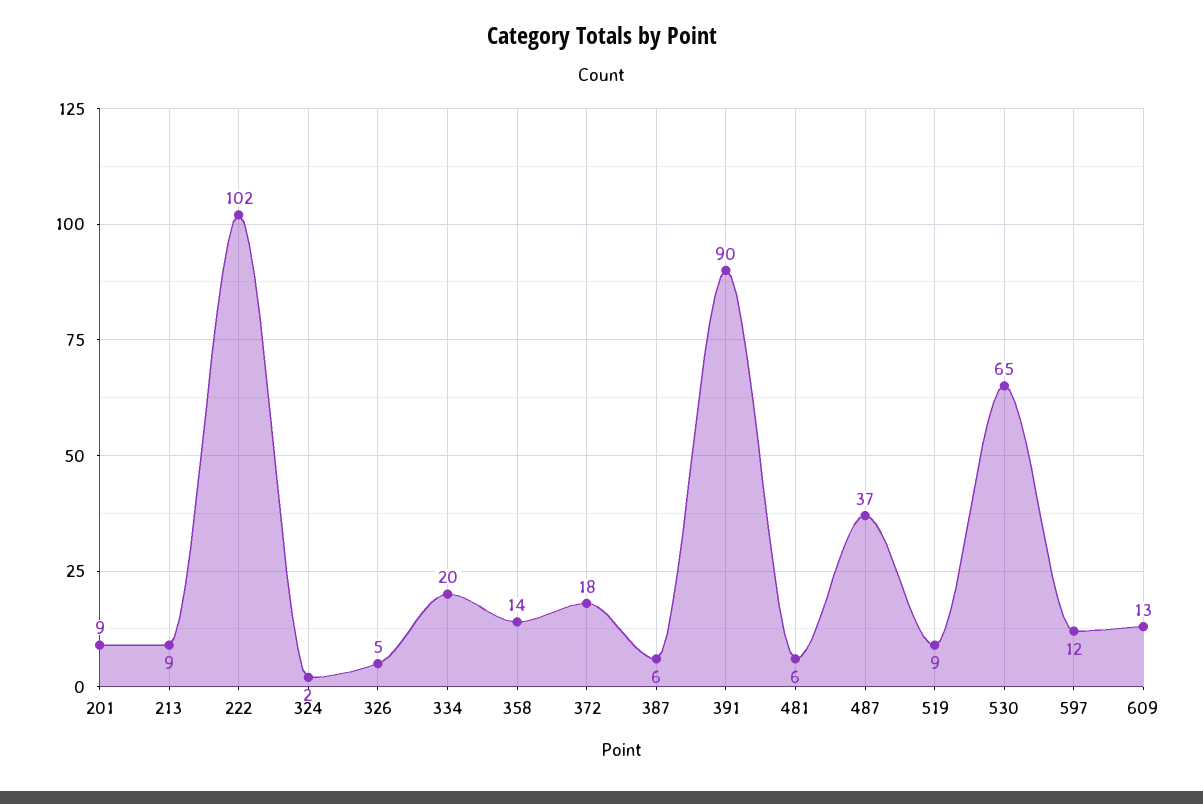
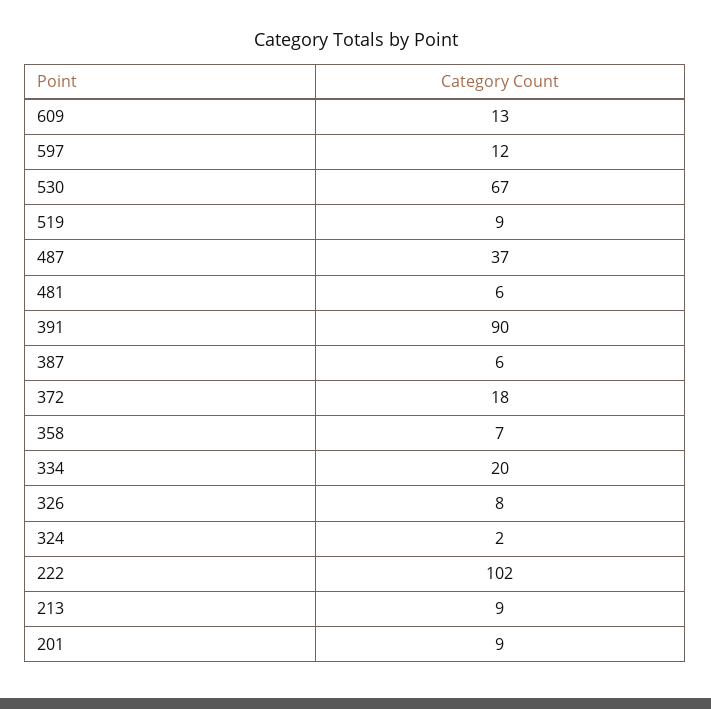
  {
    "201": 9,
    "213": 9,
    "222": 102,
    "324": 2,
-   "326": 5,
+   "326": 8,
    "334": 20,
-   "358": 14,
+   "358": 7,
    "372": 18,
    "387": 6,
    "391": 90,
    "481": 6,
    "487": 37,
    "519": 9,
-   "530": 65,
+   "530": 67,
    "597": 12,
    "609": 13
  }

